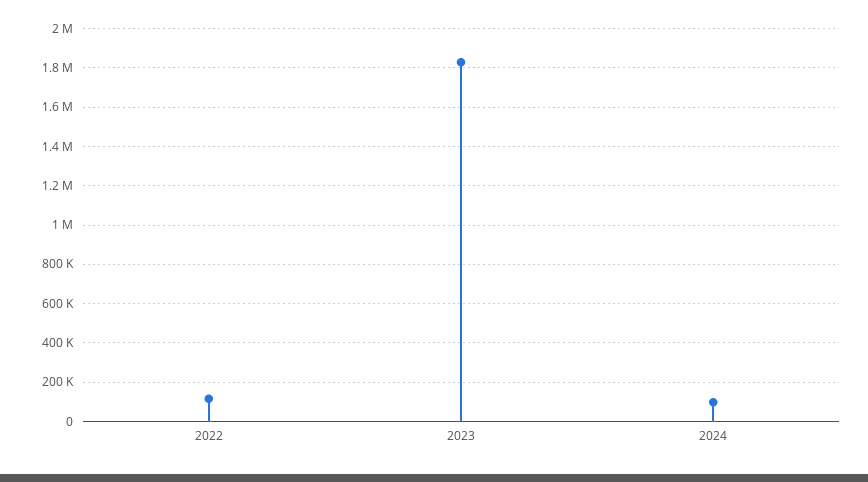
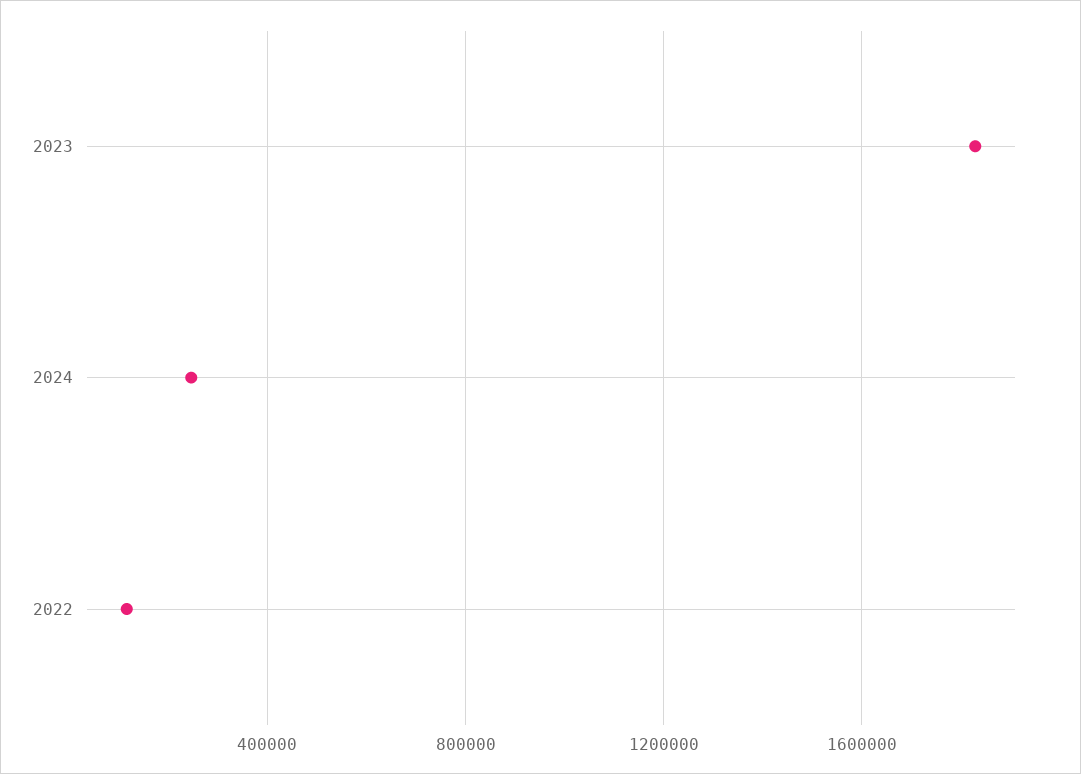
  {
    "2022": 100000,
    "2023": 1850000,
-   "2024": 100000
+   "2024": 250000
  }

